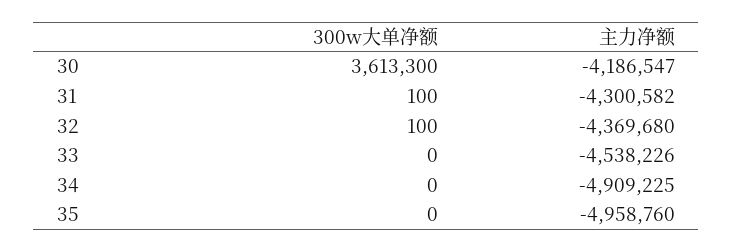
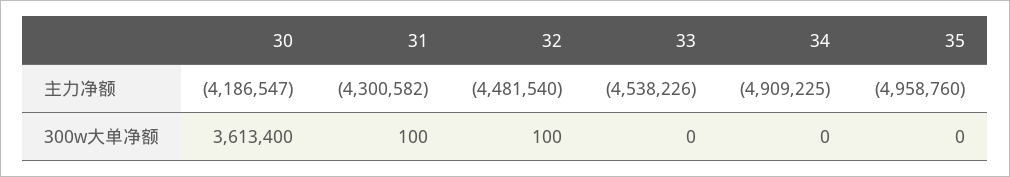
  {
    "300w大单净额": {
-     "30": 3613300,
+     "30": 3613400,
      "31": 100,
      "32": 100,
      "33": 0,
      "34": 0,
      "35": 0
    },
    "主力净额": {
      "30": -4186547,
      "31": -4300582,
-     "32": -4369680,
+     "32": -4481540,
      "33": -4538226,
      "34": -4909225,
      "35": -4958760
    }
  }

